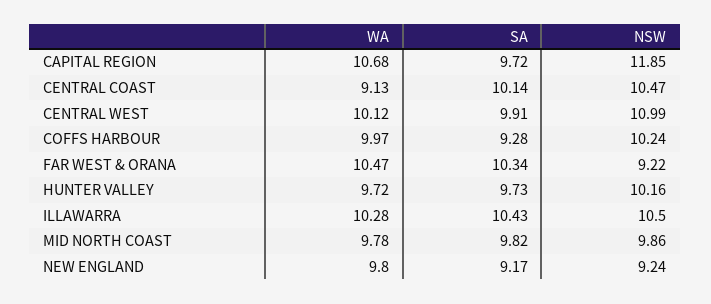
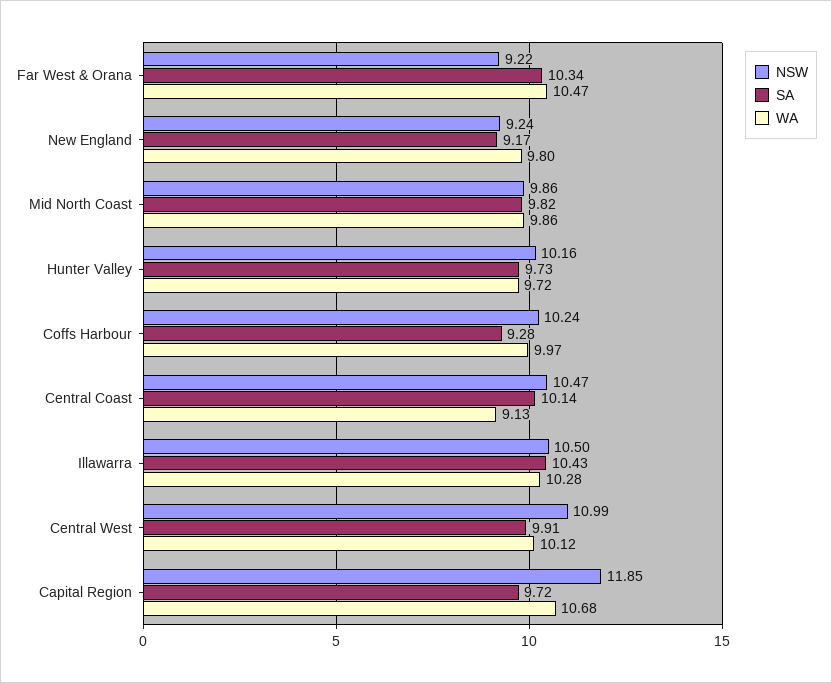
  {
    "WA": {
      "CAPITAL REGION": 10.68,
      "CENTRAL COAST": 9.13,
      "CENTRAL WEST": 10.12,
      "COFFS HARBOUR": 9.97,
      "FAR WEST & ORANA": 10.47,
      "HUNTER VALLEY": 9.72,
      "ILLAWARRA": 10.28,
-     "MID NORTH COAST": 9.78,
+     "MID NORTH COAST": 9.86,
      "NEW ENGLAND": 9.8
    },
    "SA": {
      "CAPITAL REGION": 9.72,
      "CENTRAL COAST": 10.14,
      "CENTRAL WEST": 9.91,
      "COFFS HARBOUR": 9.28,
      "FAR WEST & ORANA": 10.34,
      "HUNTER VALLEY": 9.73,
      "ILLAWARRA": 10.43,
      "MID NORTH COAST": 9.82,
      "NEW ENGLAND": 9.17
    },
    "NSW": {
      "CAPITAL REGION": 11.85,
      "CENTRAL COAST": 10.47,
      "CENTRAL WEST": 10.99,
      "COFFS HARBOUR": 10.24,
      "FAR WEST & ORANA": 9.22,
      "HUNTER VALLEY": 10.16,
      "ILLAWARRA": 10.5,
      "MID NORTH COAST": 9.86,
      "NEW ENGLAND": 9.24
    }
  }

